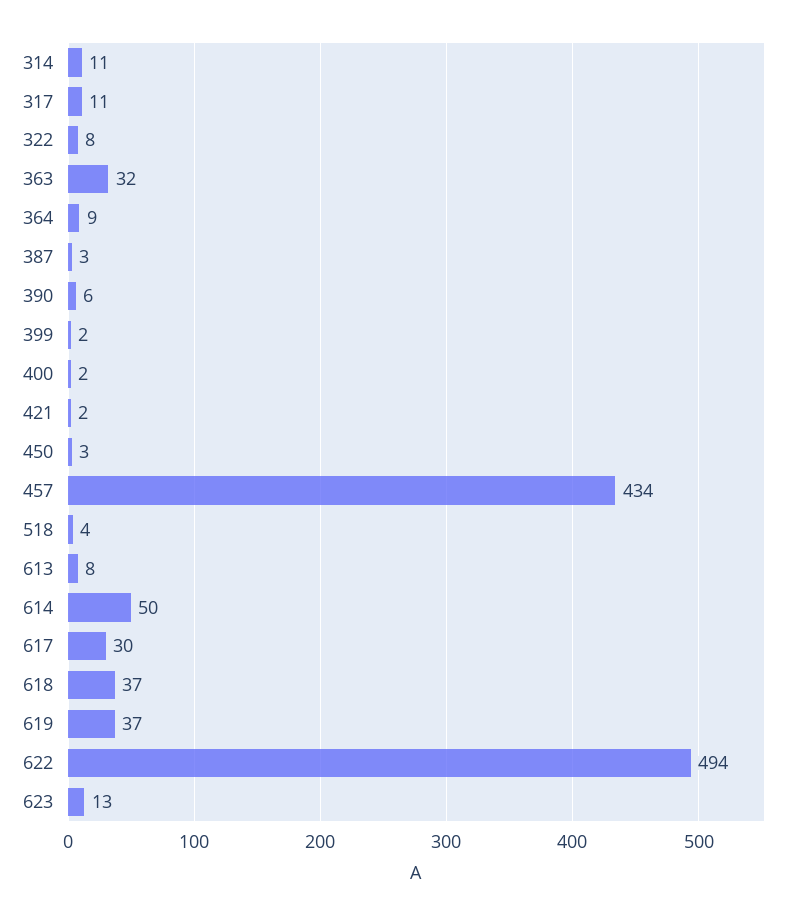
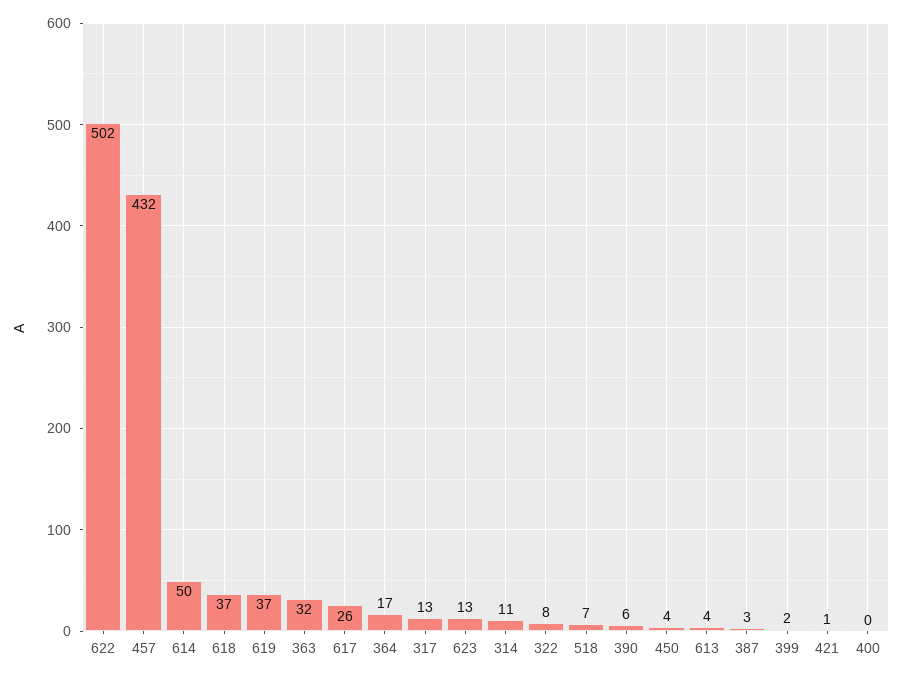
  {
    "314": 11,
-   "317": 11,
+   "317": 13,
    "322": 8,
    "363": 32,
-   "364": 9,
+   "364": 17,
    "387": 3,
    "390": 6,
    "399": 2,
-   "400": 2,
+   "400": 0,
-   "421": 2,
+   "421": 1,
-   "450": 3,
+   "450": 4,
-   "457": 434,
+   "457": 432,
-   "518": 4,
+   "518": 7,
-   "613": 8,
+   "613": 4,
    "614": 50,
-   "617": 30,
+   "617": 26,
    "618": 37,
    "619": 37,
-   "622": 494,
+   "622": 502,
    "623": 13
  }

